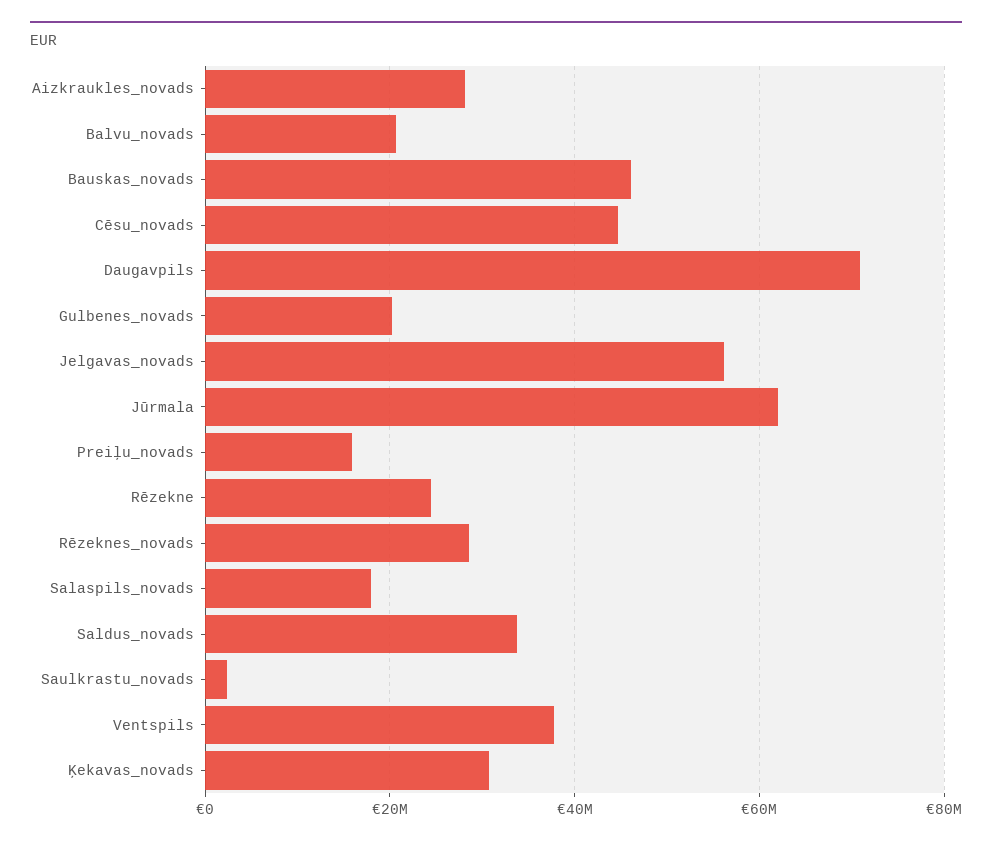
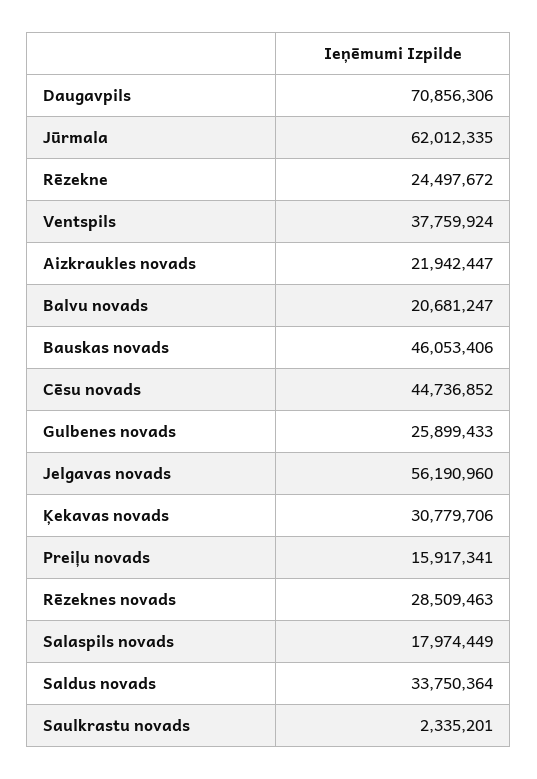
  {
-   "Aizkraukles_novads": 28000000,
+   "Aizkraukles_novads": 21942447,
    "Balvu_novads": 20681247,
    "Bauskas_novads": 46053406,
    "Cēsu_novads": 44736852,
    "Daugavpils": 70856306,
-   "Gulbenes_novads": 20000000,
+   "Gulbenes_novads": 25899433,
    "Jelgavas_novads": 56190960,
    "Jūrmala": 62012335,
    "Preiļu_novads": 15917341,
    "Rēzekne": 24497672,
    "Rēzeknes_novads": 28509463,
    "Salaspils_novads": 17974449,
    "Saldus_novads": 33750364,
    "Saulkrastu_novads": 2335201,
    "Ventspils": 37759924,
    "Ķekavas_novads": 30779706
  }

